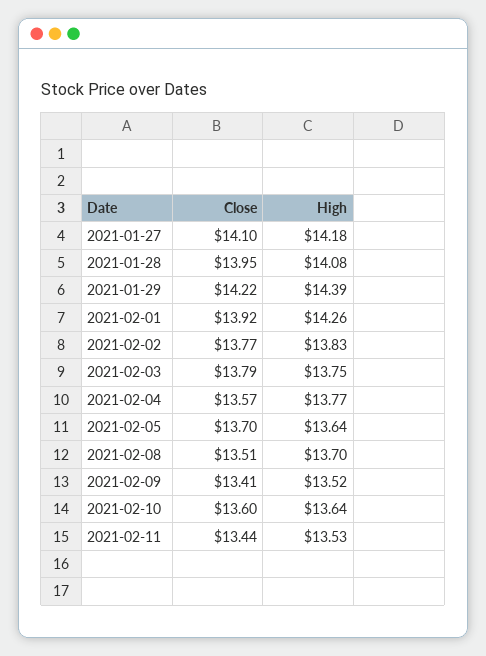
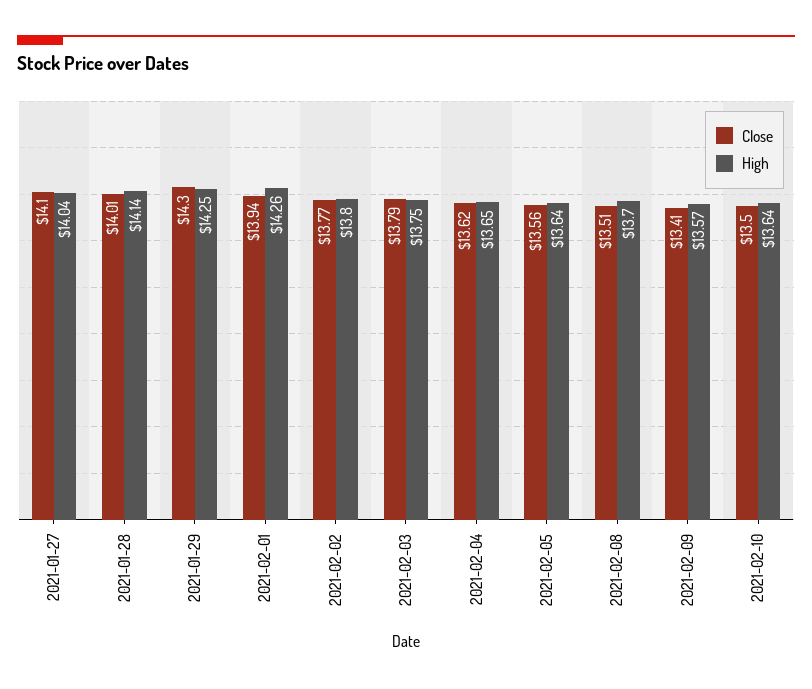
  {
    "Close": {
      "2021-01-27": 14.1,
-     "2021-01-28": 13.95,
+     "2021-01-28": 14.01,
-     "2021-01-29": 14.22,
+     "2021-01-29": 14.3,
-     "2021-02-01": 13.92,
+     "2021-02-01": 13.94,
      "2021-02-02": 13.77,
      "2021-02-03": 13.79,
-     "2021-02-04": 13.57,
+     "2021-02-04": 13.62,
-     "2021-02-05": 13.7,
+     "2021-02-05": 13.56,
      "2021-02-08": 13.51,
      "2021-02-09": 13.41,
-     "2021-02-10": 13.6,
+     "2021-02-10": 13.5
-     "2021-02-11": 13.44
    },
    "High": {
-     "2021-01-27": 14.18,
+     "2021-01-27": 14.04,
-     "2021-01-28": 14.08,
+     "2021-01-28": 14.14,
-     "2021-01-29": 14.39,
+     "2021-01-29": 14.25,
      "2021-02-01": 14.26,
-     "2021-02-02": 13.83,
+     "2021-02-02": 13.8,
      "2021-02-03": 13.75,
-     "2021-02-04": 13.77,
+     "2021-02-04": 13.65,
      "2021-02-05": 13.64,
      "2021-02-08": 13.7,
-     "2021-02-09": 13.52,
+     "2021-02-09": 13.57,
-     "2021-02-10": 13.64,
+     "2021-02-10": 13.64
-     "2021-02-11": 13.53
    }
  }

